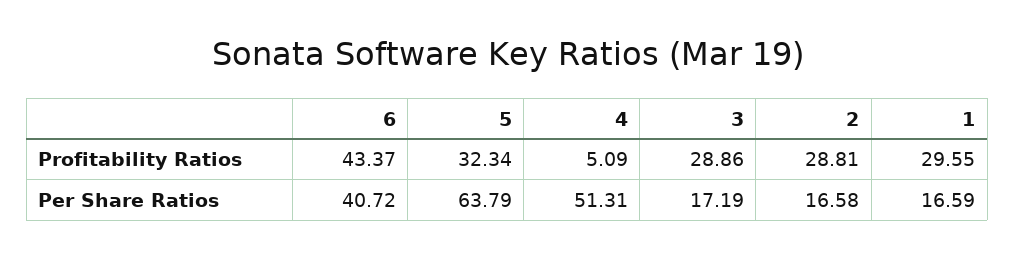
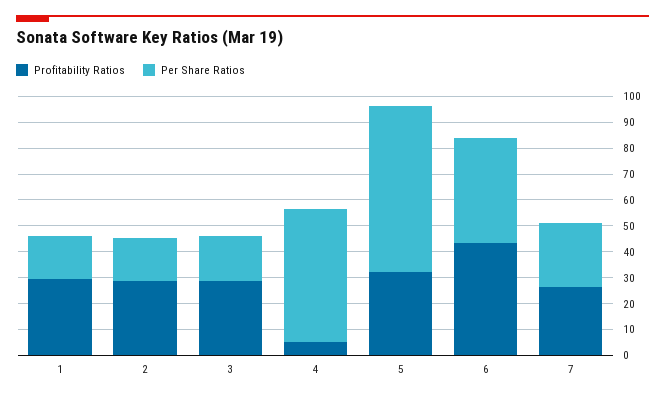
  {
    "Profitability Ratios": {
      "6": 43.37,
      "5": 32.34,
      "4": 5.09,
      "3": 28.86,
      "2": 28.81,
-     "1": 29.55
+     "1": 29.55,
+     "7": 25
    },
    "Per Share Ratios": {
      "6": 40.72,
      "5": 63.79,
      "4": 51.31,
      "3": 17.19,
      "2": 16.58,
-     "1": 16.59
+     "1": 16.59,
+     "7": 25
    }
  }

